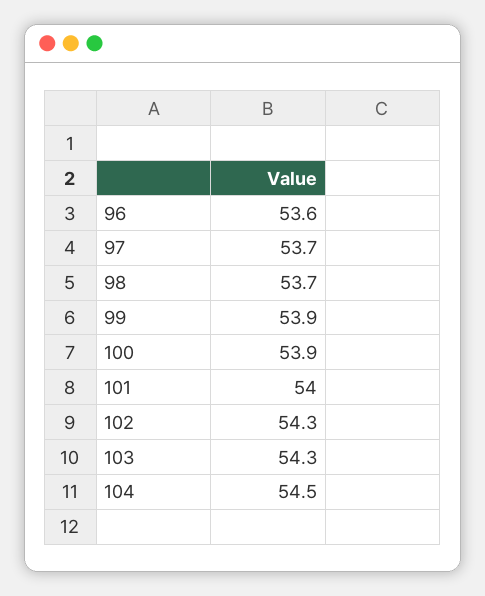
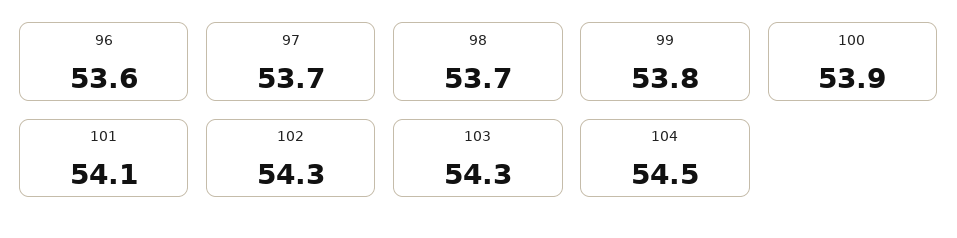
  {
    "96": 53.6,
    "97": 53.7,
    "98": 53.7,
-   "99": 53.9,
+   "99": 53.8,
    "100": 53.9,
-   "101": 54,
+   "101": 54.1,
    "102": 54.3,
    "103": 54.3,
    "104": 54.5
  }

